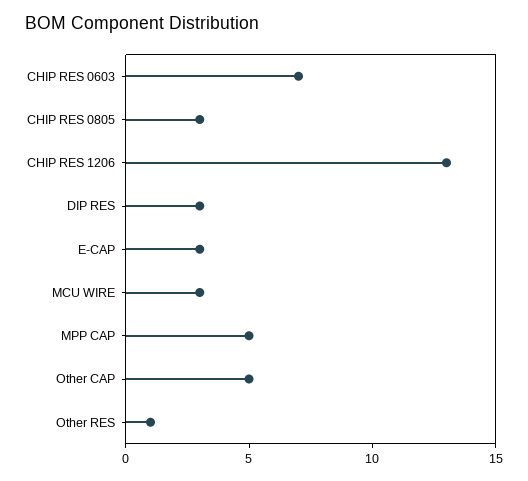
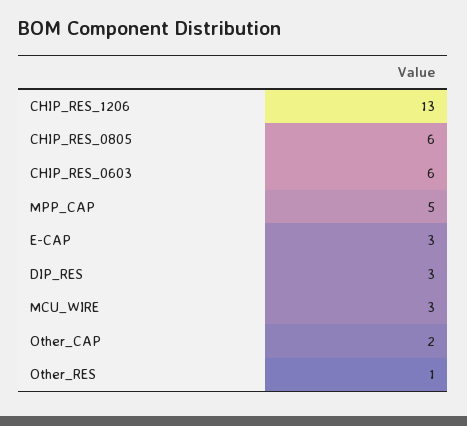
  {
-   "CHIP RES 0603": 7,
+   "CHIP RES 0603": 6,
-   "CHIP RES 0805": 3,
+   "CHIP RES 0805": 6,
    "CHIP RES 1206": 13,
    "DIP RES": 3,
    "E-CAP": 3,
    "MCU WIRE": 3,
    "MPP CAP": 5,
-   "Other CAP": 5,
+   "Other CAP": 2,
    "Other RES": 1
  }

